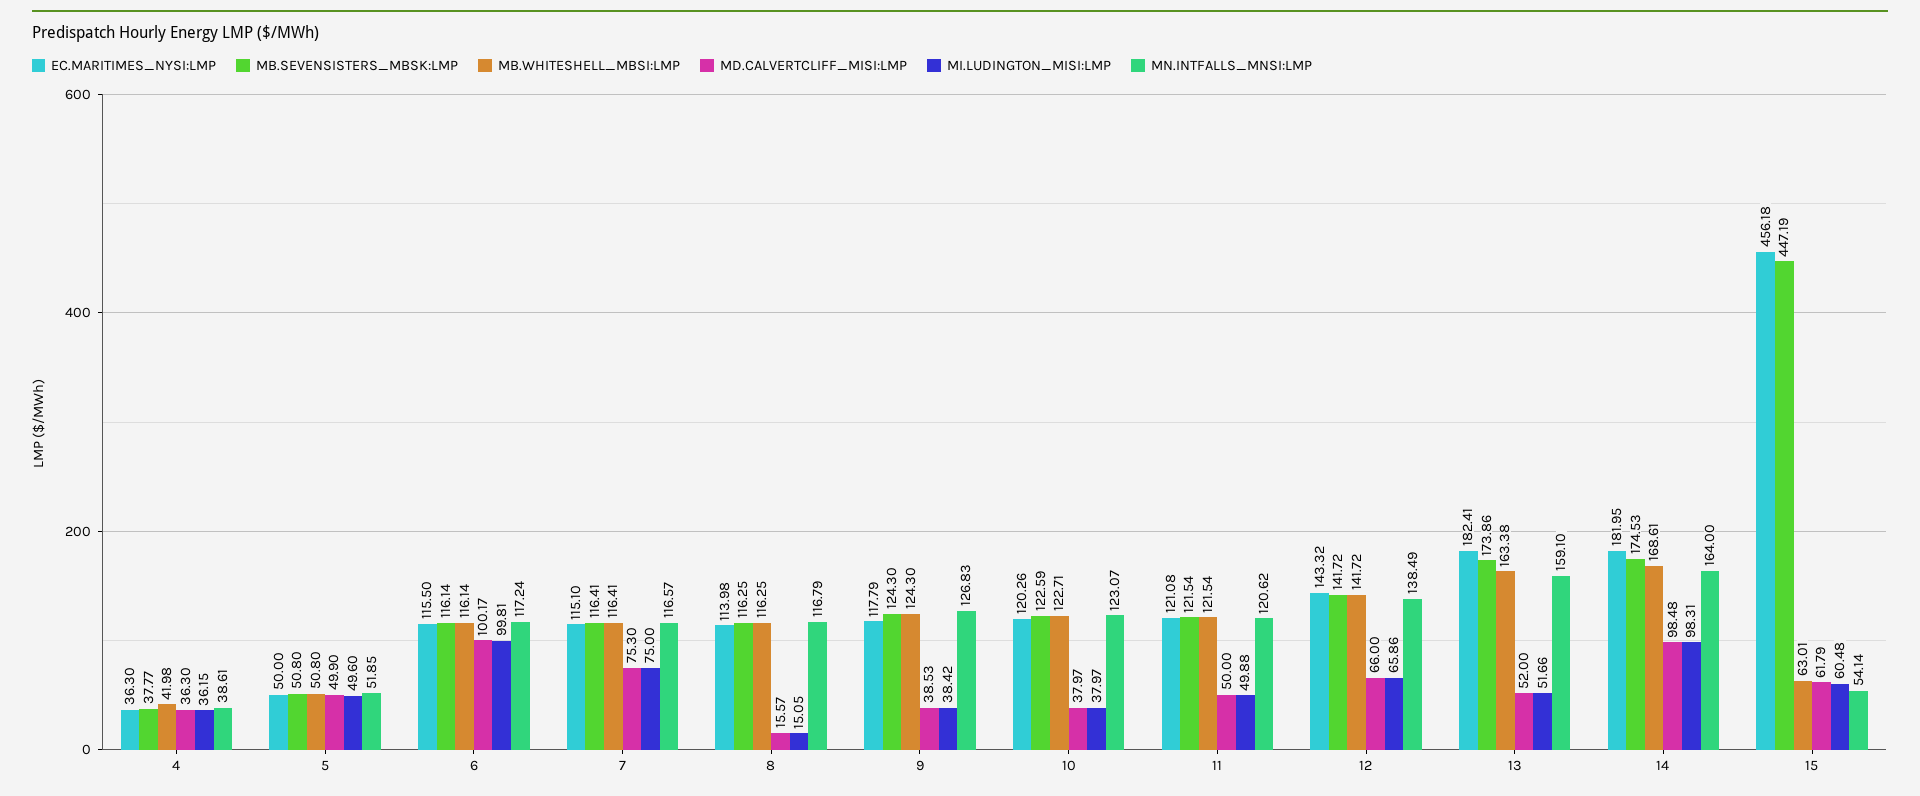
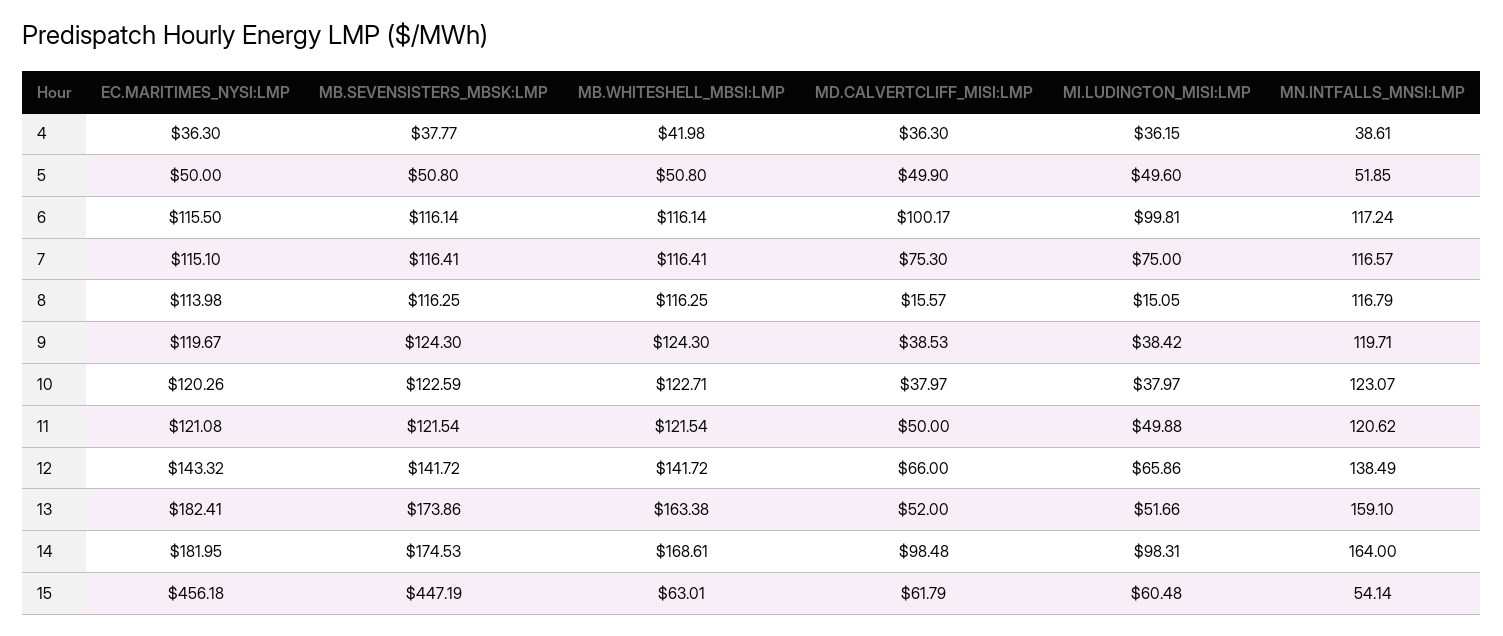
  {
    "EC.MARITIMES_NYSI:LMP": {
      "4": 36.3,
      "5": 50,
      "6": 115.5,
      "7": 115.1,
      "8": 113.98,
-     "9": 117.79,
+     "9": 119.67,
      "10": 120.26,
      "11": 121.08,
      "12": 143.32,
      "13": 182.41,
      "14": 181.95,
      "15": 456.18
    },
    "MB.SEVENSISTERS_MBSK:LMP": {
      "4": 37.77,
      "5": 50.8,
      "6": 116.14,
      "7": 116.41,
      "8": 116.25,
      "9": 124.3,
      "10": 122.59,
      "11": 121.54,
      "12": 141.72,
      "13": 173.86,
      "14": 174.53,
      "15": 447.19
    },
    "MB.WHITESHELL_MBSI:LMP": {
      "4": 41.98,
      "5": 50.8,
      "6": 116.14,
      "7": 116.41,
      "8": 116.25,
      "9": 124.3,
      "10": 122.71,
      "11": 121.54,
      "12": 141.72,
      "13": 163.38,
      "14": 168.61,
      "15": 63.01
    },
    "MD.CALVERTCLIFF_MISI:LMP": {
      "4": 36.3,
      "5": 49.9,
      "6": 100.17,
      "7": 75.3,
      "8": 15.57,
      "9": 38.53,
      "10": 37.97,
      "11": 50,
      "12": 66,
      "13": 52,
      "14": 98.48,
      "15": 61.79
    },
    "MI.LUDINGTON_MISI:LMP": {
      "4": 36.15,
      "5": 49.6,
      "6": 99.81,
      "7": 75,
      "8": 15.05,
      "9": 38.42,
      "10": 37.97,
      "11": 49.88,
      "12": 65.86,
      "13": 51.66,
      "14": 98.31,
      "15": 60.48
    },
    "MN.INTFALLS_MNSI:LMP": {
      "4": 38.61,
      "5": 51.85,
      "6": 117.24,
      "7": 116.57,
      "8": 116.79,
-     "9": 126.83,
+     "9": 119.71,
      "10": 123.07,
      "11": 120.62,
      "12": 138.49,
      "13": 159.1,
      "14": 164,
      "15": 54.14
    }
  }

